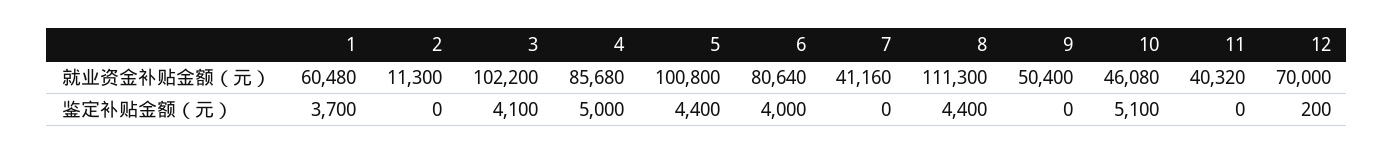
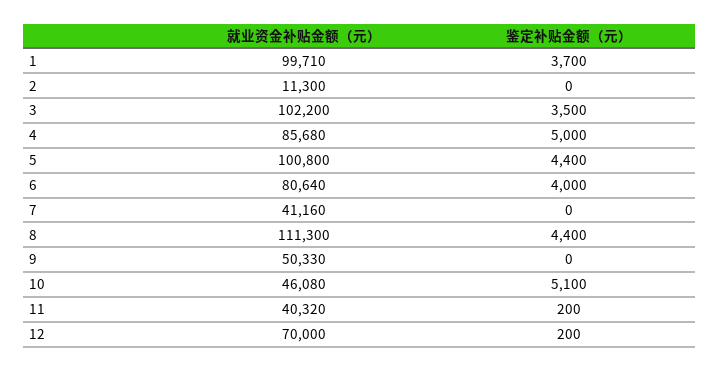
  {
    "1": {
-     "就业资金补贴金额（元）": 60480,
+     "就业资金补贴金额（元）": 99710,
      "鉴定补贴金额（元）": 3700
    },
    "2": {
      "就业资金补贴金额（元）": 11300,
      "鉴定补贴金额（元）": 0
    },
    "3": {
      "就业资金补贴金额（元）": 102200,
-     "鉴定补贴金额（元）": 4100
+     "鉴定补贴金额（元）": 3500
    },
    "4": {
      "就业资金补贴金额（元）": 85680,
      "鉴定补贴金额（元）": 5000
    },
    "5": {
      "就业资金补贴金额（元）": 100800,
      "鉴定补贴金额（元）": 4400
    },
    "6": {
      "就业资金补贴金额（元）": 80640,
      "鉴定补贴金额（元）": 4000
    },
    "7": {
      "就业资金补贴金额（元）": 41160,
      "鉴定补贴金额（元）": 0
    },
    "8": {
      "就业资金补贴金额（元）": 111300,
      "鉴定补贴金额（元）": 4400
    },
    "9": {
-     "就业资金补贴金额（元）": 50400,
+     "就业资金补贴金额（元）": 50330,
      "鉴定补贴金额（元）": 0
    },
    "10": {
      "就业资金补贴金额（元）": 46080,
      "鉴定补贴金额（元）": 5100
    },
    "11": {
      "就业资金补贴金额（元）": 40320,
-     "鉴定补贴金额（元）": 0
+     "鉴定补贴金额（元）": 200
    },
    "12": {
      "就业资金补贴金额（元）": 70000,
      "鉴定补贴金额（元）": 200
    }
  }

